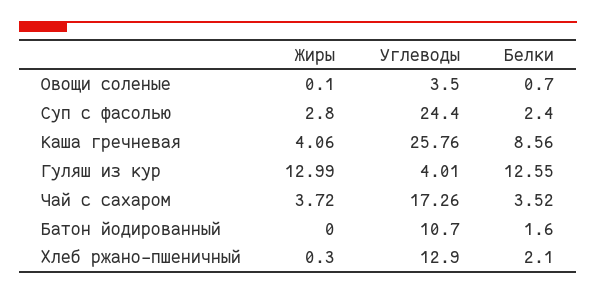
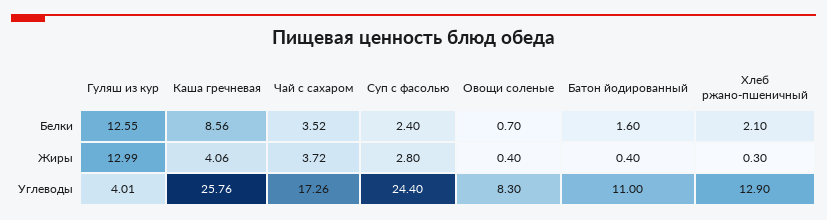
  {
    "Жиры": {
-     "Овощи соленые": 0.1,
+     "Овощи соленые": 0.4,
      "Суп с фасолью": 2.8,
      "Каша гречневая": 4.06,
      "Гуляш из кур": 12.99,
      "Чай с сахаром": 3.72,
-     "Батон йодированный": 0,
+     "Батон йодированный": 0.4,
      "Хлеб ржано-пшеничный": 0.3
    },
    "Углеводы": {
-     "Овощи соленые": 3.5,
+     "Овощи соленые": 8.3,
      "Суп с фасолью": 24.4,
      "Каша гречневая": 25.76,
      "Гуляш из кур": 4.01,
      "Чай с сахаром": 17.26,
-     "Батон йодированный": 10.7,
+     "Батон йодированный": 11,
      "Хлеб ржано-пшеничный": 12.9
    },
    "Белки": {
      "Овощи соленые": 0.7,
      "Суп с фасолью": 2.4,
      "Каша гречневая": 8.56,
      "Гуляш из кур": 12.55,
      "Чай с сахаром": 3.52,
      "Батон йодированный": 1.6,
      "Хлеб ржано-пшеничный": 2.1
    }
  }

